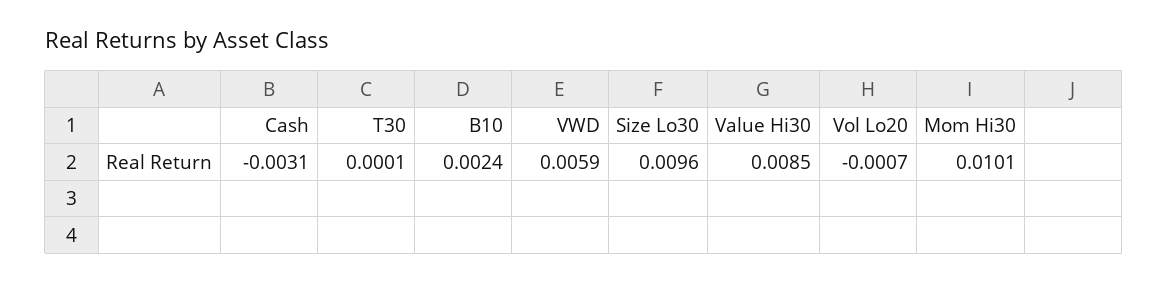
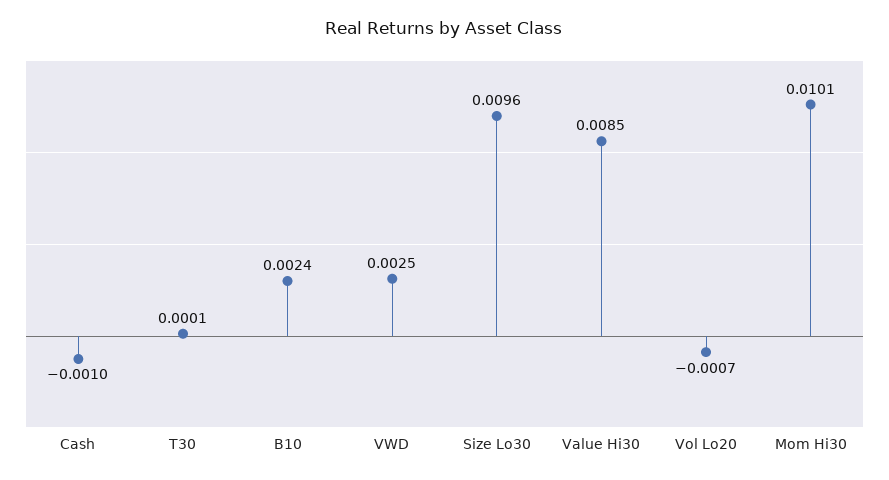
  {
-   "Cash": -0.0031,
+   "Cash": -0.001,
    "T30": 0.0001,
    "B10": 0.0024,
-   "VWD": 0.0059,
+   "VWD": 0.0025,
    "Size Lo30": 0.0096,
    "Value Hi30": 0.0085,
    "Vol Lo20": -0.0007,
    "Mom Hi30": 0.0101
  }

